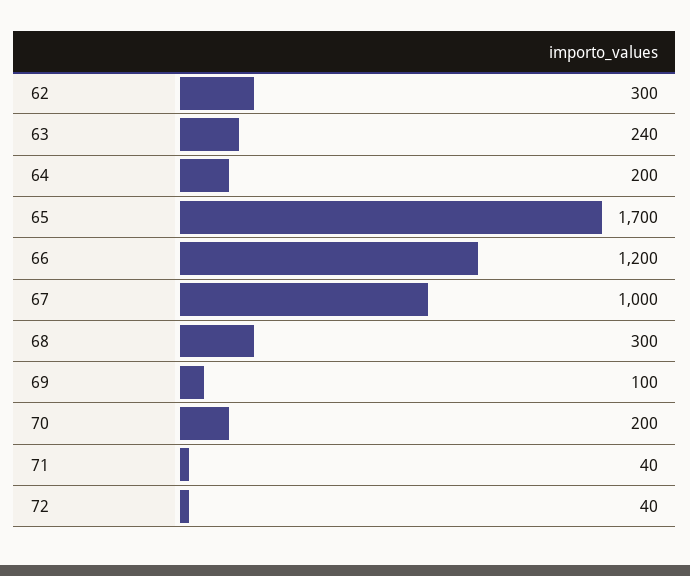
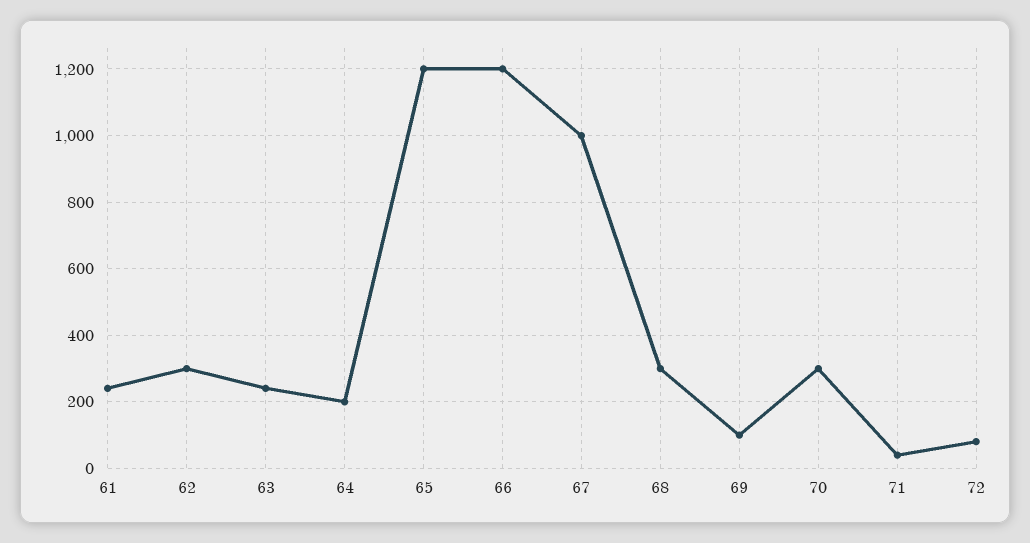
  {
    "62": 300,
    "63": 240,
    "64": 200,
-   "65": 1700,
+   "65": 1200,
    "66": 1200,
    "67": 1000,
    "68": 300,
    "69": 100,
-   "70": 200,
+   "70": 300,
    "71": 40,
-   "72": 40
+   "72": 80,
+   "61": 240
  }

